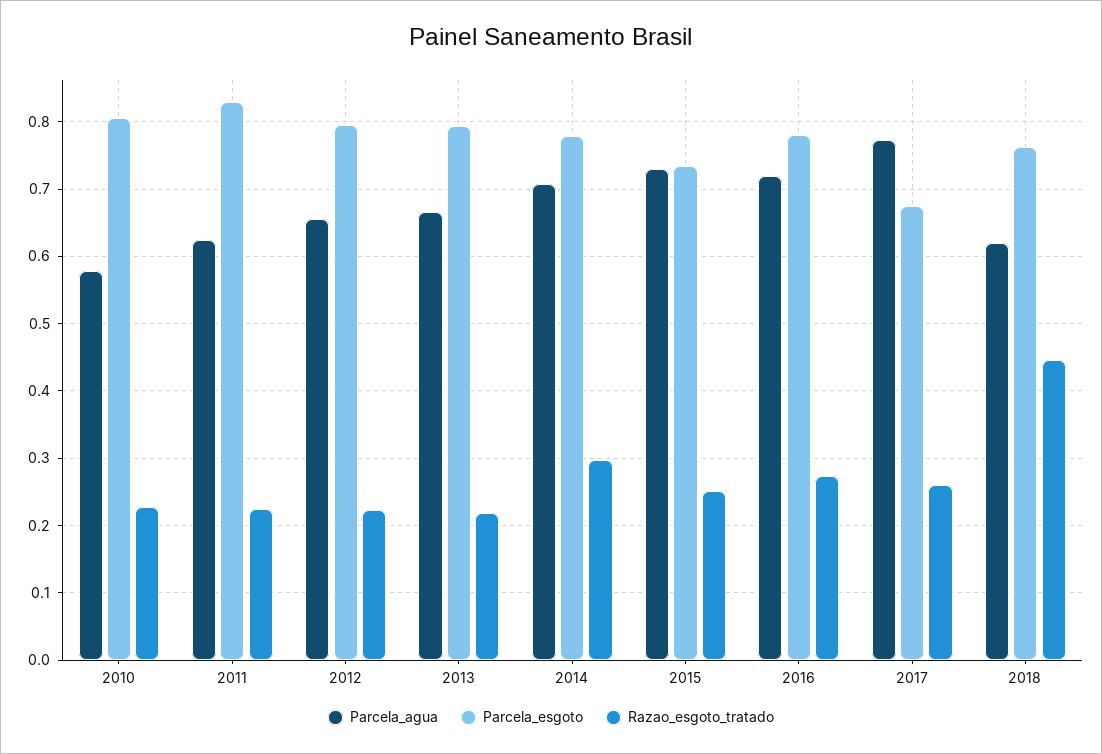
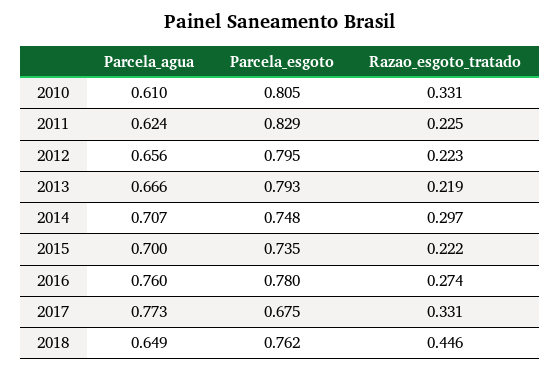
  {
    "Parcela_agua": {
-     "2010": 0.58,
+     "2010": 0.61,
      "2011": 0.624,
      "2012": 0.656,
      "2013": 0.666,
      "2014": 0.707,
-     "2015": 0.73,
+     "2015": 0.7,
-     "2016": 0.72,
+     "2016": 0.76,
      "2017": 0.773,
-     "2018": 0.62
+     "2018": 0.649
    },
    "Parcela_esgoto": {
      "2010": 0.805,
      "2011": 0.829,
      "2012": 0.795,
      "2013": 0.793,
-     "2014": 0.78,
+     "2014": 0.748,
      "2015": 0.735,
      "2016": 0.78,
      "2017": 0.675,
      "2018": 0.762
    },
    "Razao_esgoto_tratado": {
-     "2010": 0.23,
+     "2010": 0.331,
      "2011": 0.225,
      "2012": 0.223,
      "2013": 0.219,
      "2014": 0.297,
-     "2015": 0.25,
+     "2015": 0.222,
      "2016": 0.274,
-     "2017": 0.26,
+     "2017": 0.331,
      "2018": 0.446
    }
  }

